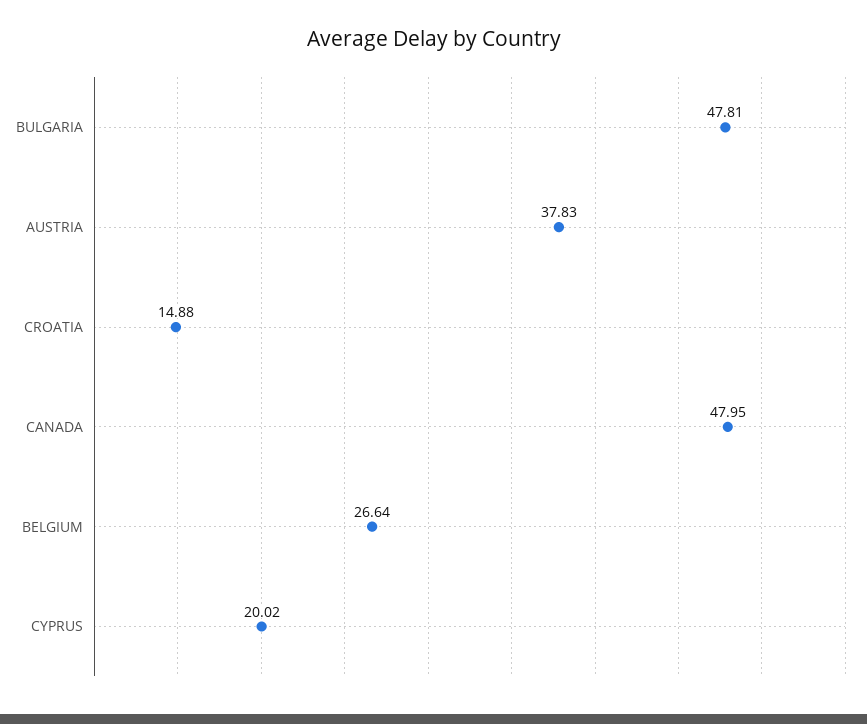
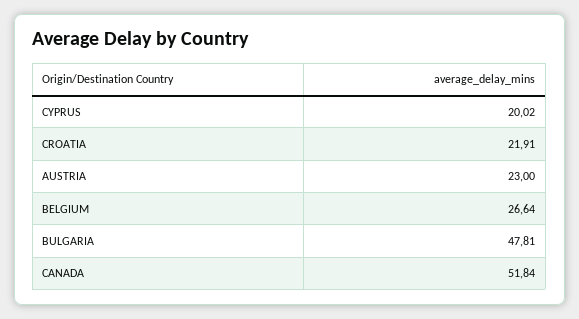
  {
    "BULGARIA": 47.81,
-   "AUSTRIA": 37.83,
+   "AUSTRIA": 23,
-   "CROATIA": 14.88,
+   "CROATIA": 21.91,
-   "CANADA": 47.95,
+   "CANADA": 51.84,
    "BELGIUM": 26.64,
    "CYPRUS": 20.02
  }

